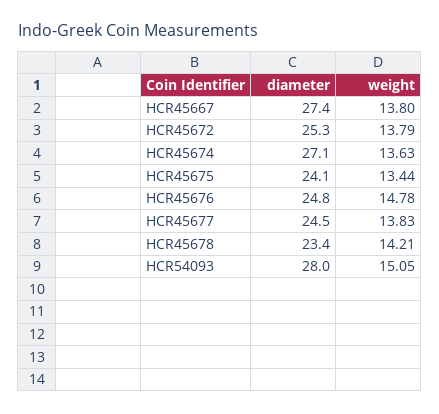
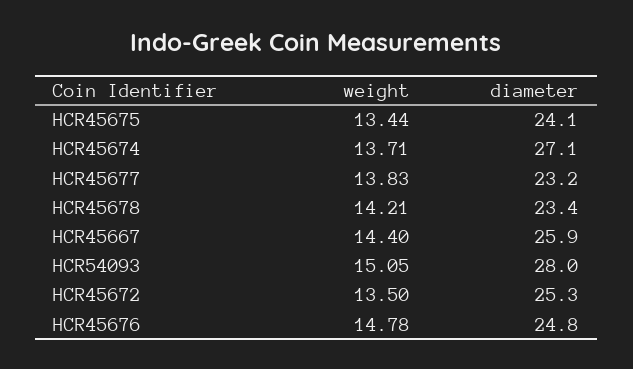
  {
    "diameter": {
-     "HCR45667": 27.4,
+     "HCR45667": 25.9,
      "HCR45672": 25.3,
      "HCR45674": 27.1,
      "HCR45675": 24.1,
      "HCR45676": 24.8,
-     "HCR45677": 24.5,
+     "HCR45677": 23.2,
      "HCR45678": 23.4,
      "HCR54093": 28
    },
    "weight": {
-     "HCR45667": 13.8,
+     "HCR45667": 14.4,
-     "HCR45672": 13.79,
+     "HCR45672": 13.5,
-     "HCR45674": 13.63,
+     "HCR45674": 13.71,
      "HCR45675": 13.44,
      "HCR45676": 14.78,
      "HCR45677": 13.83,
      "HCR45678": 14.21,
      "HCR54093": 15.05
    }
  }

